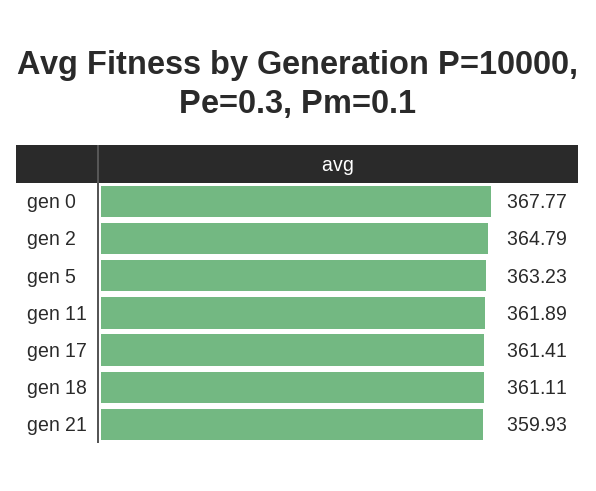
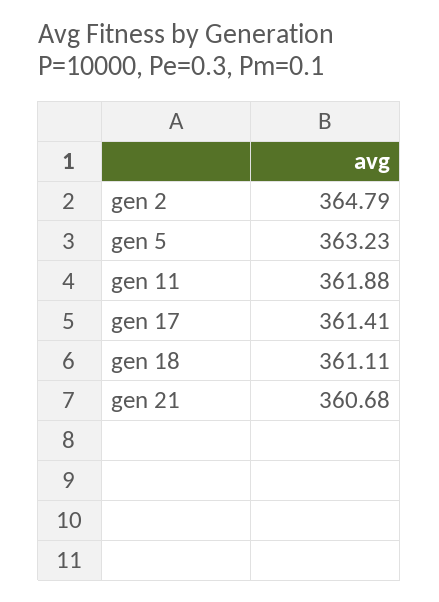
  {
-   "gen 0": 367.77,
    "gen 2": 364.79,
    "gen 5": 363.23,
-   "gen 11": 361.89,
+   "gen 11": 361.88,
    "gen 17": 361.41,
    "gen 18": 361.11,
-   "gen 21": 359.93
+   "gen 21": 360.68
  }

